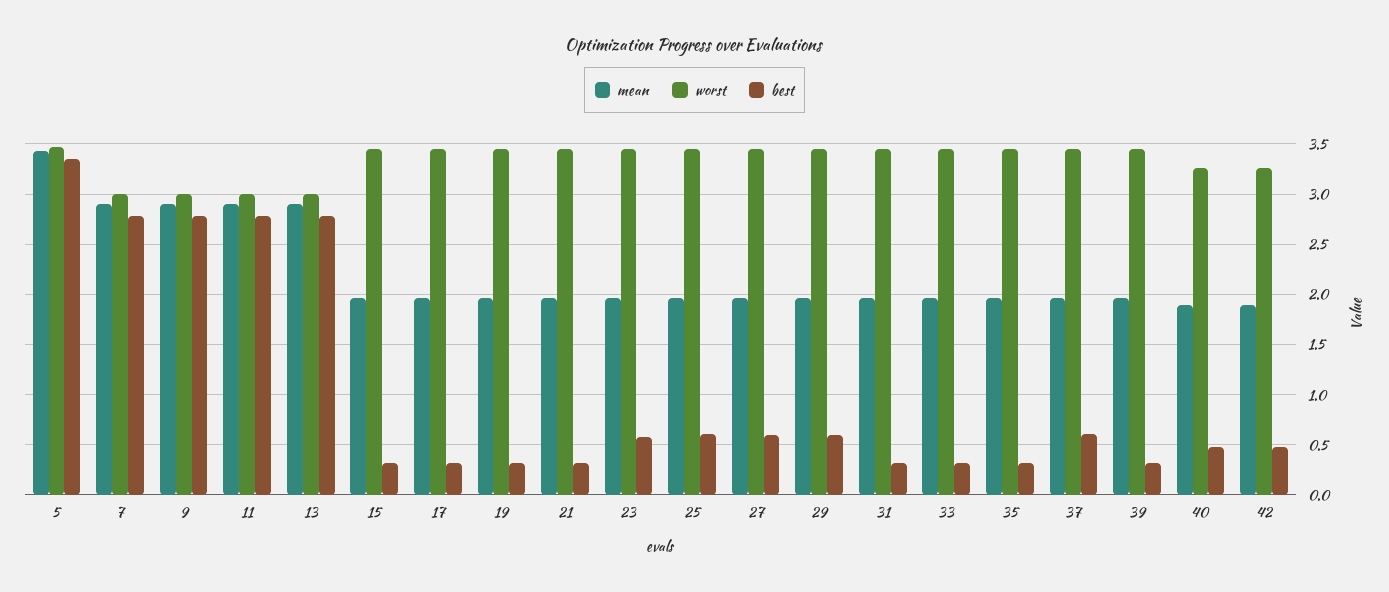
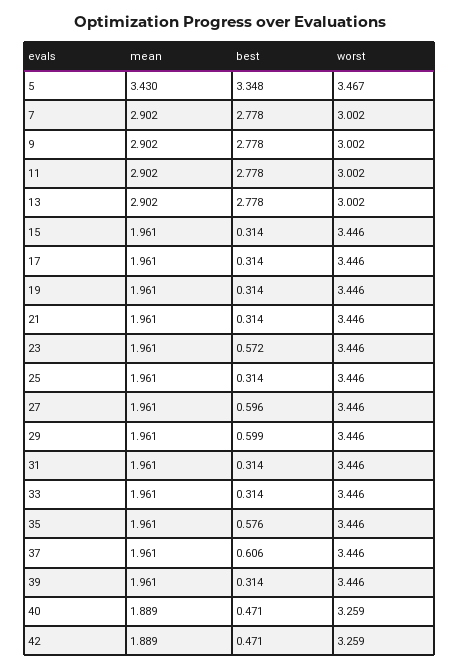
  {
    "mean": {
      "5": 3.43,
      "7": 2.902,
      "9": 2.902,
      "11": 2.902,
      "13": 2.902,
      "15": 1.961,
      "17": 1.961,
      "19": 1.961,
      "21": 1.961,
      "23": 1.961,
      "25": 1.961,
      "27": 1.961,
      "29": 1.961,
      "31": 1.961,
      "33": 1.961,
      "35": 1.961,
      "37": 1.961,
      "39": 1.961,
      "40": 1.889,
      "42": 1.889
    },
    "worst": {
      "5": 3.467,
      "7": 3.002,
      "9": 3.002,
      "11": 3.002,
      "13": 3.002,
      "15": 3.446,
      "17": 3.446,
      "19": 3.446,
      "21": 3.446,
      "23": 3.446,
      "25": 3.446,
      "27": 3.446,
      "29": 3.446,
      "31": 3.446,
      "33": 3.446,
      "35": 3.446,
      "37": 3.446,
      "39": 3.446,
      "40": 3.259,
      "42": 3.259
    },
    "best": {
      "5": 3.348,
      "7": 2.778,
      "9": 2.778,
      "11": 2.778,
      "13": 2.778,
      "15": 0.314,
      "17": 0.314,
      "19": 0.314,
      "21": 0.314,
      "23": 0.572,
-     "25": 0.6,
+     "25": 0.314,
      "27": 0.596,
      "29": 0.599,
      "31": 0.314,
      "33": 0.314,
-     "35": 0.3,
+     "35": 0.576,
      "37": 0.606,
      "39": 0.314,
      "40": 0.471,
      "42": 0.471
    }
  }

